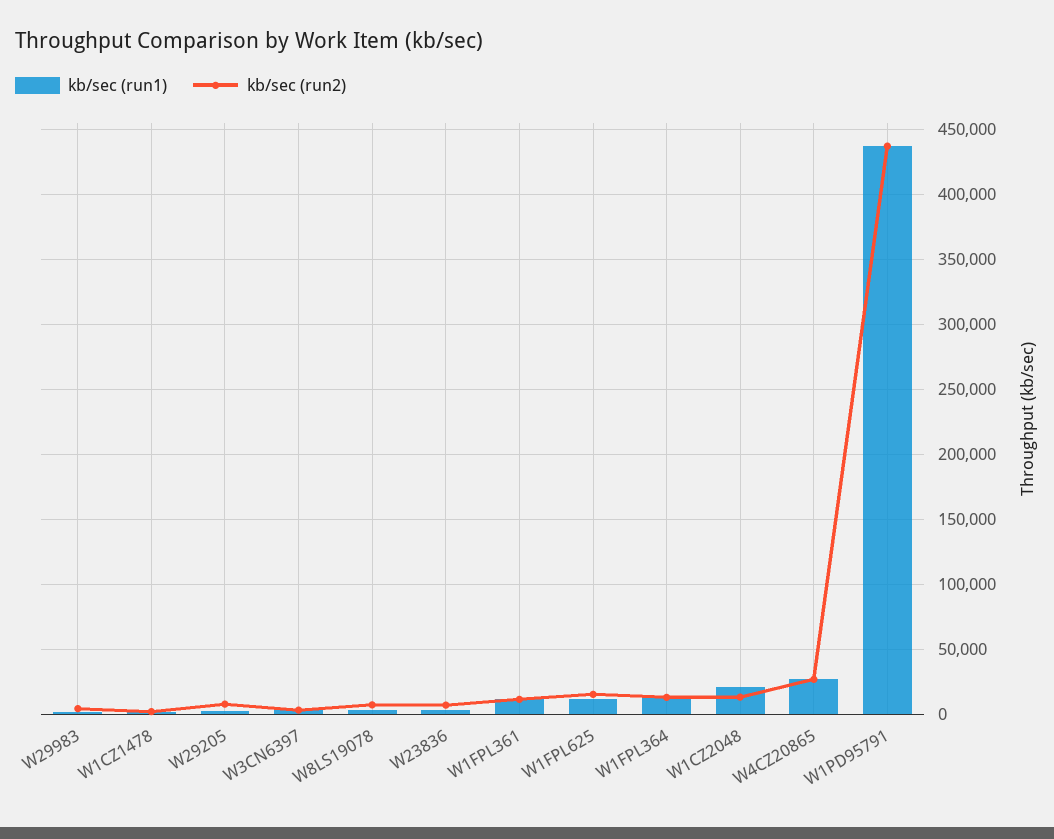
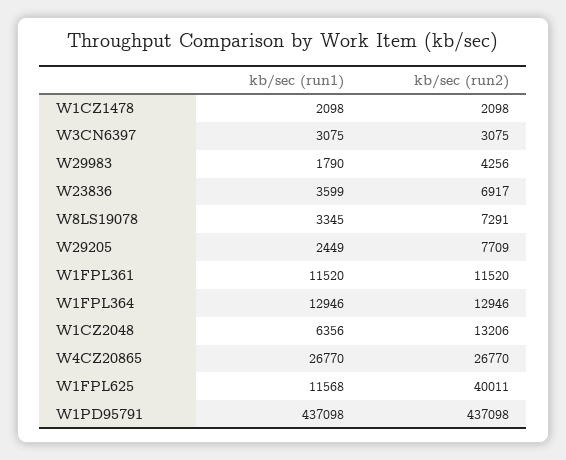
  {
    "kb/sec (run1)": {
      "W29983": 1790,
      "W1CZ1478": 2098,
      "W29205": 2449,
      "W3CN6397": 3075,
      "W8LS19078": 3345,
      "W23836": 3599,
      "W1FPL361": 11520,
      "W1FPL625": 11568,
      "W1FPL364": 12946,
-     "W1CZ2048": 20000,
+     "W1CZ2048": 6356,
      "W4CZ20865": 26770,
      "W1PD95791": 437098
    },
    "kb/sec (run2)": {
      "W29983": 4256,
      "W1CZ1478": 2098,
      "W29205": 7709,
      "W3CN6397": 3075,
      "W8LS19078": 7291,
      "W23836": 6917,
      "W1FPL361": 11520,
-     "W1FPL625": 15000,
+     "W1FPL625": 40011,
      "W1FPL364": 12946,
      "W1CZ2048": 13206,
      "W4CZ20865": 26770,
      "W1PD95791": 437098
    }
  }

